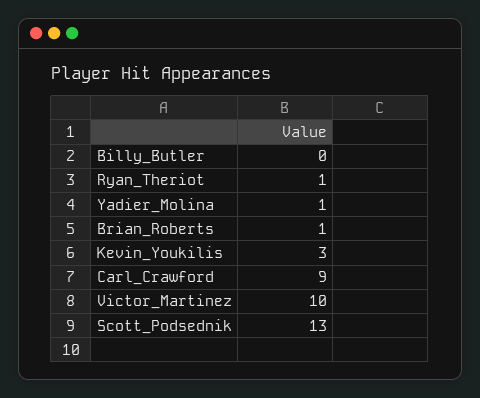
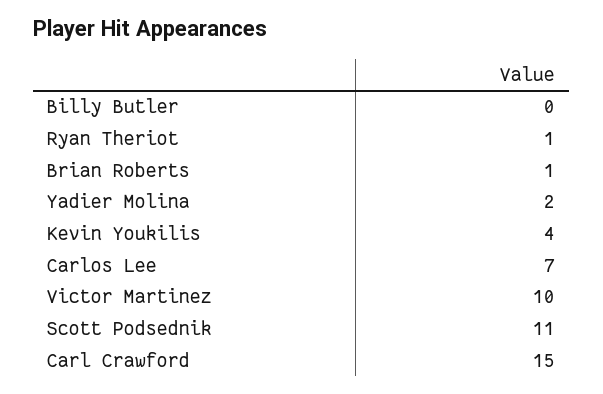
  {
    "Billy_Butler": 0,
    "Ryan_Theriot": 1,
-   "Yadier_Molina": 1,
+   "Yadier_Molina": 2,
    "Brian_Roberts": 1,
-   "Kevin_Youkilis": 3,
+   "Kevin_Youkilis": 4,
-   "Carl_Crawford": 9,
+   "Carl_Crawford": 15,
    "Victor_Martinez": 10,
-   "Scott_Podsednik": 13
+   "Scott_Podsednik": 11,
+   "Carlos Lee": 7
  }

